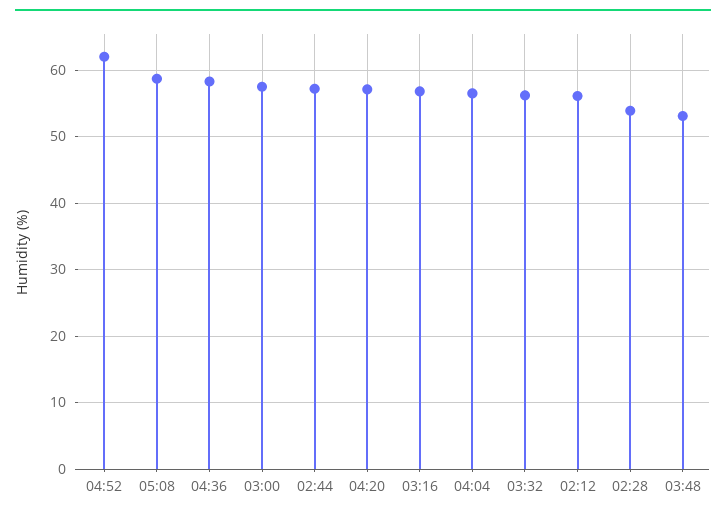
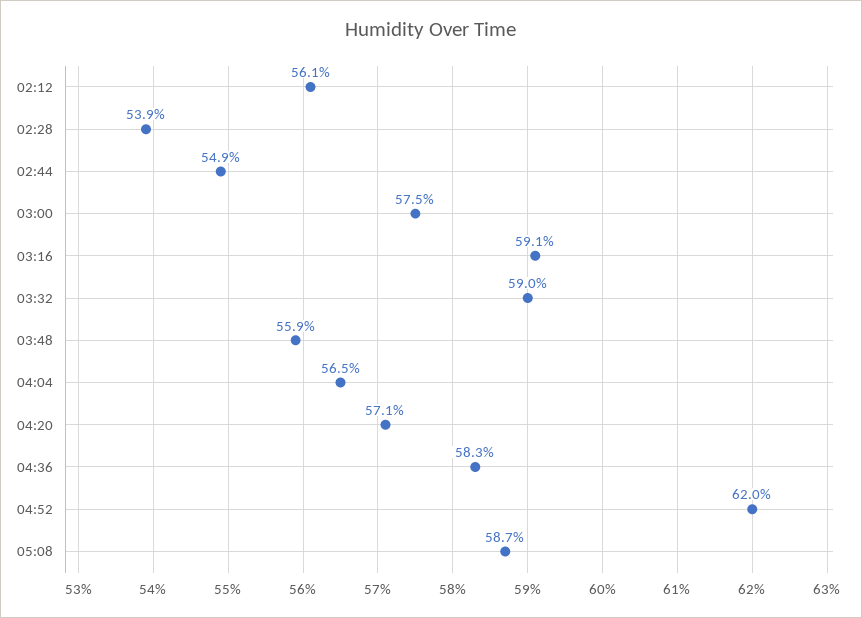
  {
    "04:52": 62,
    "05:08": 58.7,
    "04:36": 58.3,
    "03:00": 57.5,
-   "02:44": 57,
+   "02:44": 54.9,
    "04:20": 57.1,
-   "03:16": 57,
+   "03:16": 59.1,
    "04:04": 56.5,
-   "03:32": 56,
+   "03:32": 59,
    "02:12": 56.1,
    "02:28": 53.9,
-   "03:48": 53
+   "03:48": 55.9
  }

